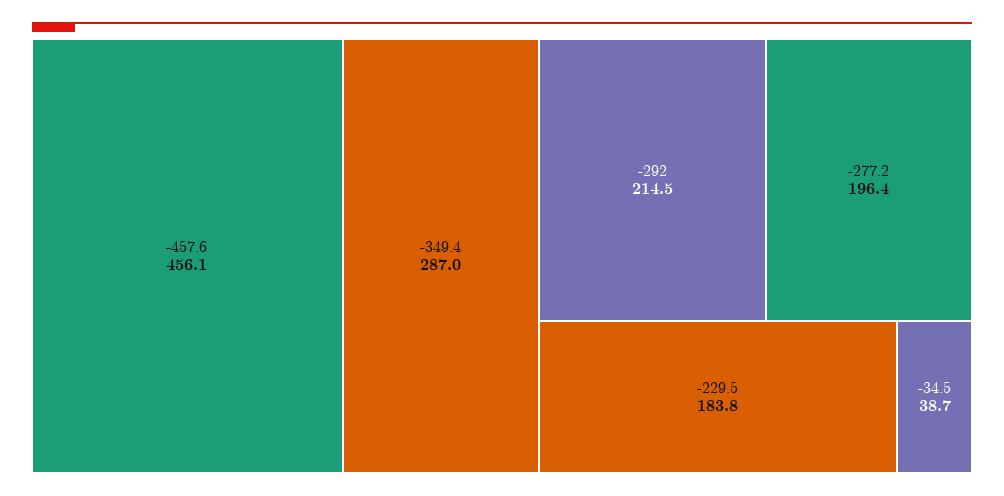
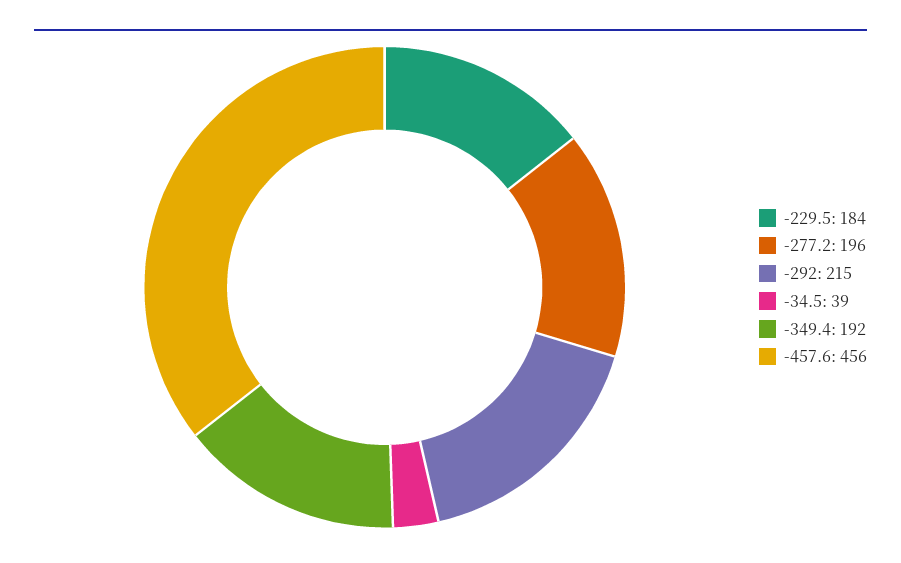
  {
    "-457.6": 456.1,
-   "-349.4": 287,
+   "-349.4": 192,
    "-292": 214.5,
    "-277.2": 196.4,
    "-229.5": 183.8,
    "-34.5": 38.7
  }

